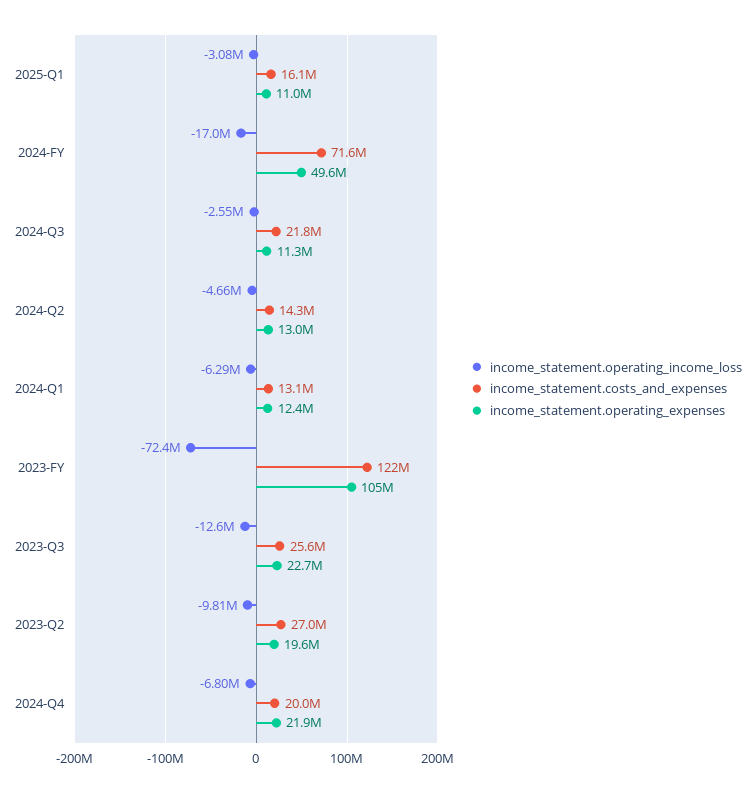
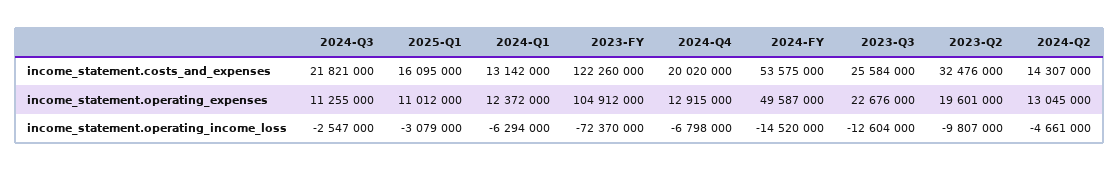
  {
    "income_statement.operating_income_loss": {
      "2025-Q1": -3079000,
-     "2024-FY": -17000000,
+     "2024-FY": -14520000,
      "2024-Q3": -2547000,
      "2024-Q2": -4661000,
      "2024-Q1": -6294000,
      "2023-FY": -72370000,
      "2023-Q3": -12604000,
      "2023-Q2": -9807000,
      "2024-Q4": -6798000
    },
    "income_statement.costs_and_expenses": {
      "2025-Q1": 16095000,
-     "2024-FY": 71600000,
+     "2024-FY": 53575000,
      "2024-Q3": 21821000,
      "2024-Q2": 14307000,
      "2024-Q1": 13142000,
      "2023-FY": 122260000,
      "2023-Q3": 25584000,
-     "2023-Q2": 27000000,
+     "2023-Q2": 32476000,
      "2024-Q4": 20020000
    },
    "income_statement.operating_expenses": {
      "2025-Q1": 11012000,
      "2024-FY": 49587000,
      "2024-Q3": 11255000,
      "2024-Q2": 13045000,
      "2024-Q1": 12372000,
      "2023-FY": 104912000,
      "2023-Q3": 22676000,
      "2023-Q2": 19601000,
-     "2024-Q4": 21900000
+     "2024-Q4": 12915000
    }
  }

